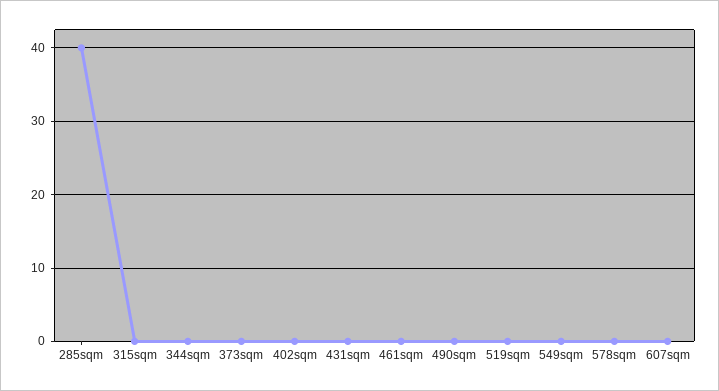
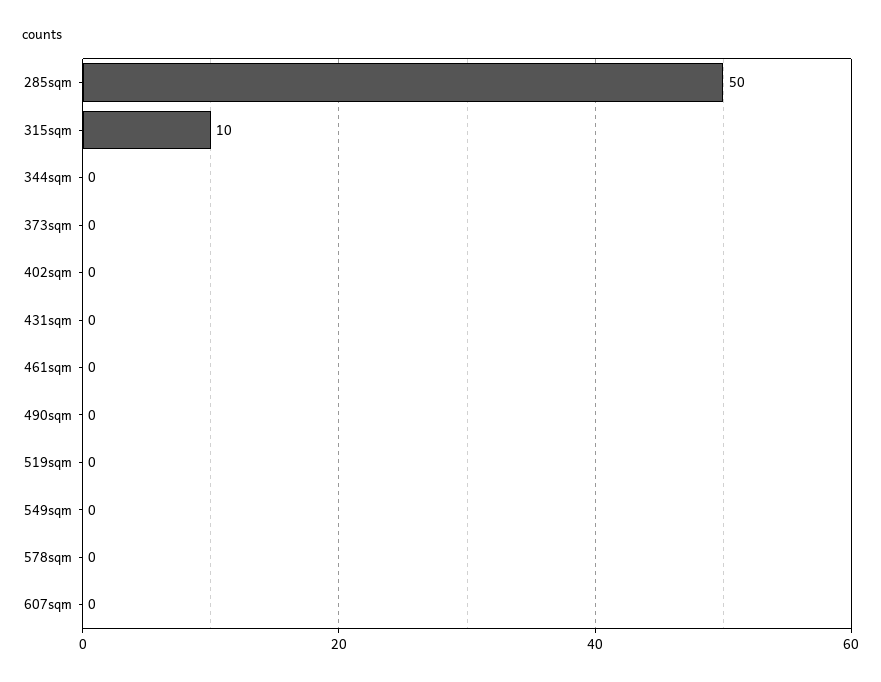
  {
-   "285sqm": 40,
+   "285sqm": 50,
-   "315sqm": 0,
+   "315sqm": 10,
    "344sqm": 0,
    "373sqm": 0,
    "402sqm": 0,
    "431sqm": 0,
    "461sqm": 0,
    "490sqm": 0,
    "519sqm": 0,
    "549sqm": 0,
    "578sqm": 0,
    "607sqm": 0
  }

